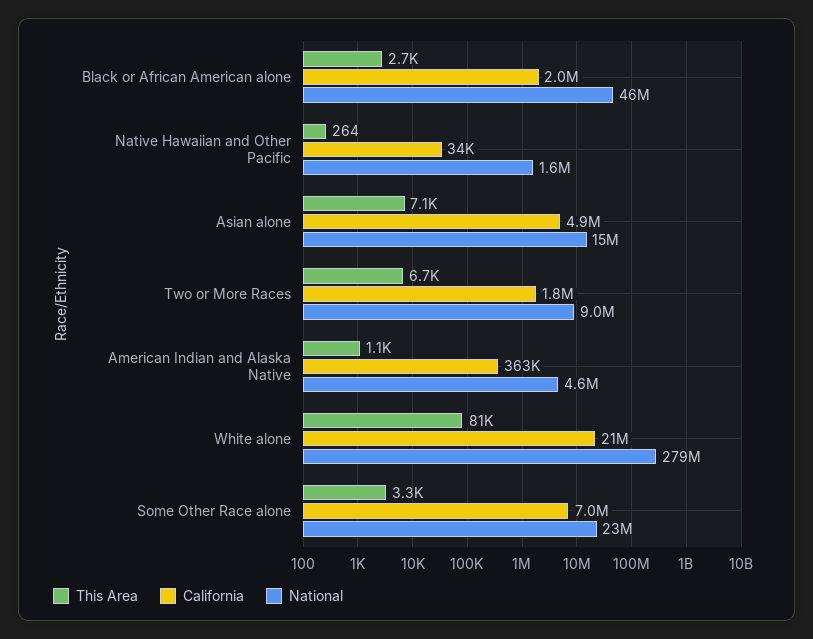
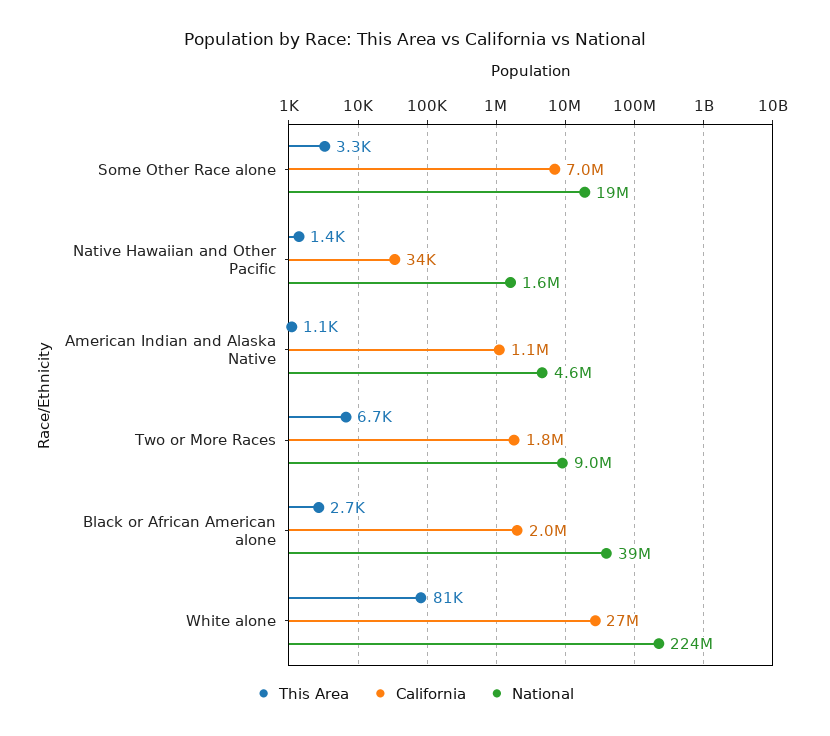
  {
    "This Area": {
      "Black or African American alone": 2700,
-     "Native Hawaiian and Other Pacific": 264,
+     "Native Hawaiian and Other Pacific": 1400,
-     "Asian alone": 7100,
      "Two or More Races": 6700,
      "American Indian and Alaska Native": 1100,
      "White alone": 81000,
      "Some Other Race alone": 3300
    },
    "California": {
      "Black or African American alone": 2000000,
      "Native Hawaiian and Other Pacific": 34000,
-     "Asian alone": 4900000,
      "Two or More Races": 1800000,
-     "American Indian and Alaska Native": 363000,
+     "American Indian and Alaska Native": 1100000,
-     "White alone": 21000000,
+     "White alone": 27000000,
      "Some Other Race alone": 7000000
    },
    "National": {
-     "Black or African American alone": 46000000,
+     "Black or African American alone": 39000000,
      "Native Hawaiian and Other Pacific": 1600000,
-     "Asian alone": 15000000,
      "Two or More Races": 9000000,
      "American Indian and Alaska Native": 4600000,
-     "White alone": 279000000,
+     "White alone": 224000000,
-     "Some Other Race alone": 23000000
+     "Some Other Race alone": 19000000
    }
  }

